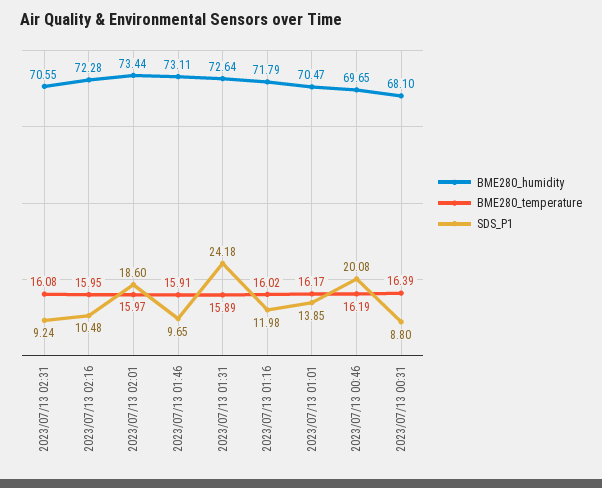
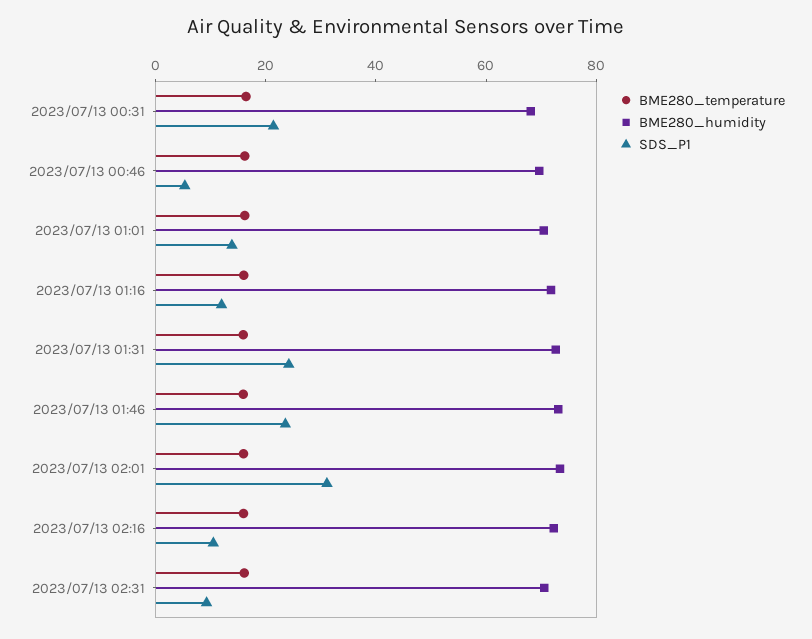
  {
    "BME280_humidity": {
      "2023/07/13 02:31": 70.55,
      "2023/07/13 02:16": 72.28,
      "2023/07/13 02:01": 73.44,
      "2023/07/13 01:46": 73.11,
      "2023/07/13 01:31": 72.64,
      "2023/07/13 01:16": 71.79,
      "2023/07/13 01:01": 70.47,
      "2023/07/13 00:46": 69.65,
      "2023/07/13 00:31": 68.1
    },
    "BME280_temperature": {
      "2023/07/13 02:31": 16.08,
      "2023/07/13 02:16": 15.95,
      "2023/07/13 02:01": 15.97,
      "2023/07/13 01:46": 15.91,
      "2023/07/13 01:31": 15.89,
      "2023/07/13 01:16": 16.02,
      "2023/07/13 01:01": 16.17,
      "2023/07/13 00:46": 16.19,
      "2023/07/13 00:31": 16.39
    },
    "SDS_P1": {
      "2023/07/13 02:31": 9.24,
      "2023/07/13 02:16": 10.48,
-     "2023/07/13 02:01": 18.6,
+     "2023/07/13 02:01": 30,
-     "2023/07/13 01:46": 9.65,
+     "2023/07/13 01:46": 25,
      "2023/07/13 01:31": 24.18,
      "2023/07/13 01:16": 11.98,
      "2023/07/13 01:01": 13.85,
-     "2023/07/13 00:46": 20.08,
+     "2023/07/13 00:46": 5,
-     "2023/07/13 00:31": 8.8
+     "2023/07/13 00:31": 20
    }
  }

